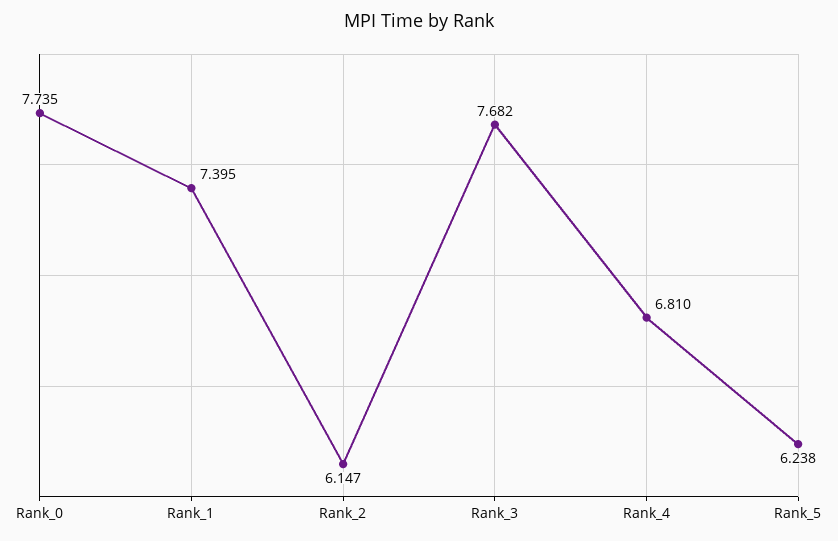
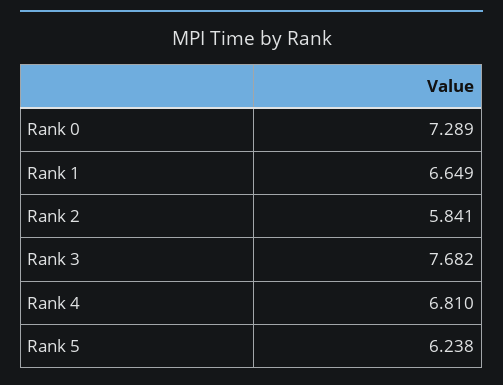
  {
-   "Rank_0": 7.735,
+   "Rank_0": 7.289,
-   "Rank_1": 7.395,
+   "Rank_1": 6.649,
-   "Rank_2": 6.147,
+   "Rank_2": 5.841,
    "Rank_3": 7.682,
    "Rank_4": 6.81,
    "Rank_5": 6.238
  }

